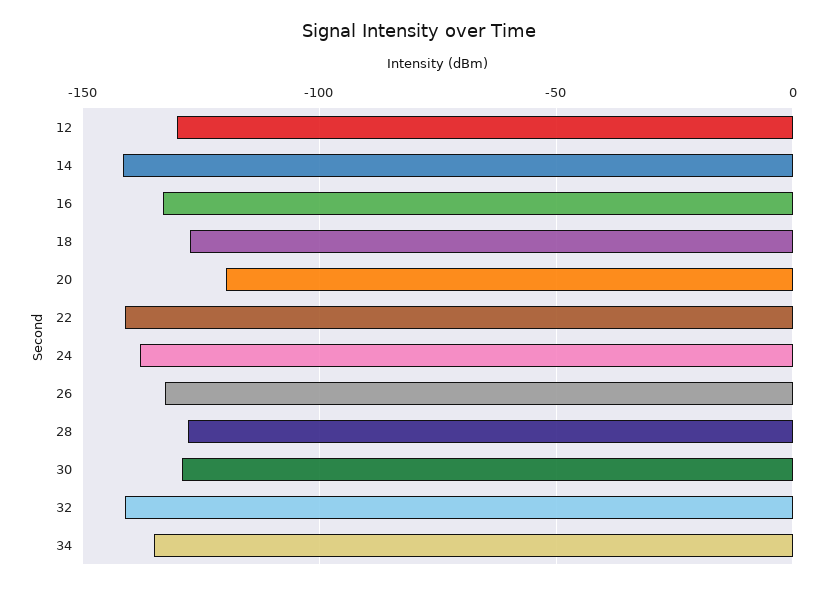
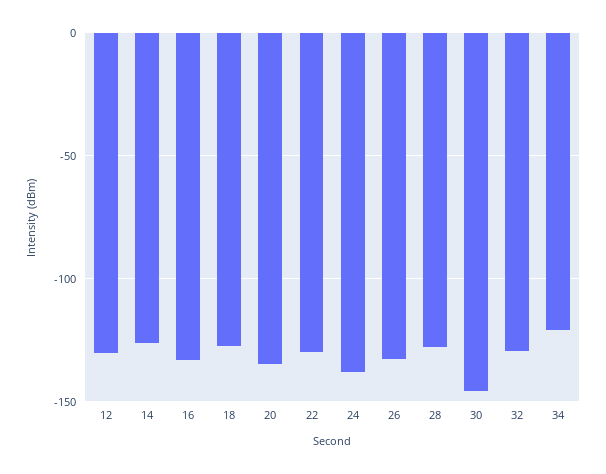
  {
    "12": -130,
-   "14": -140,
+   "14": -125,
    "16": -135,
    "18": -125,
-   "20": -120,
+   "20": -135,
-   "22": -140,
+   "22": -130,
    "24": -140,
    "26": -135,
    "28": -130,
-   "30": -130,
+   "30": -145,
-   "32": -140,
+   "32": -130,
-   "34": -135
+   "34": -120
  }

